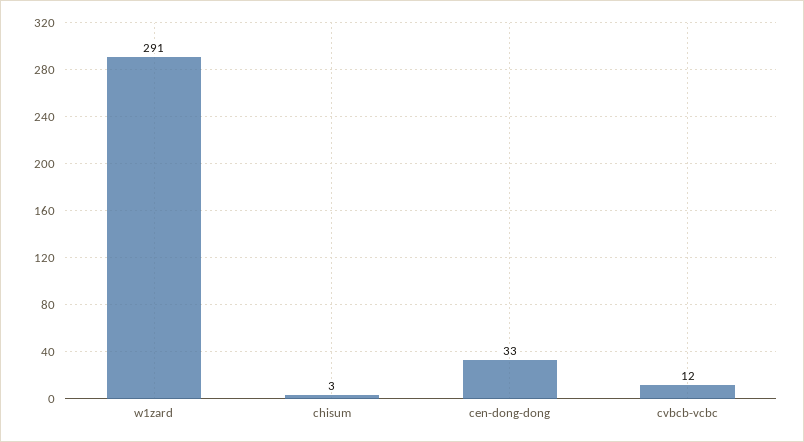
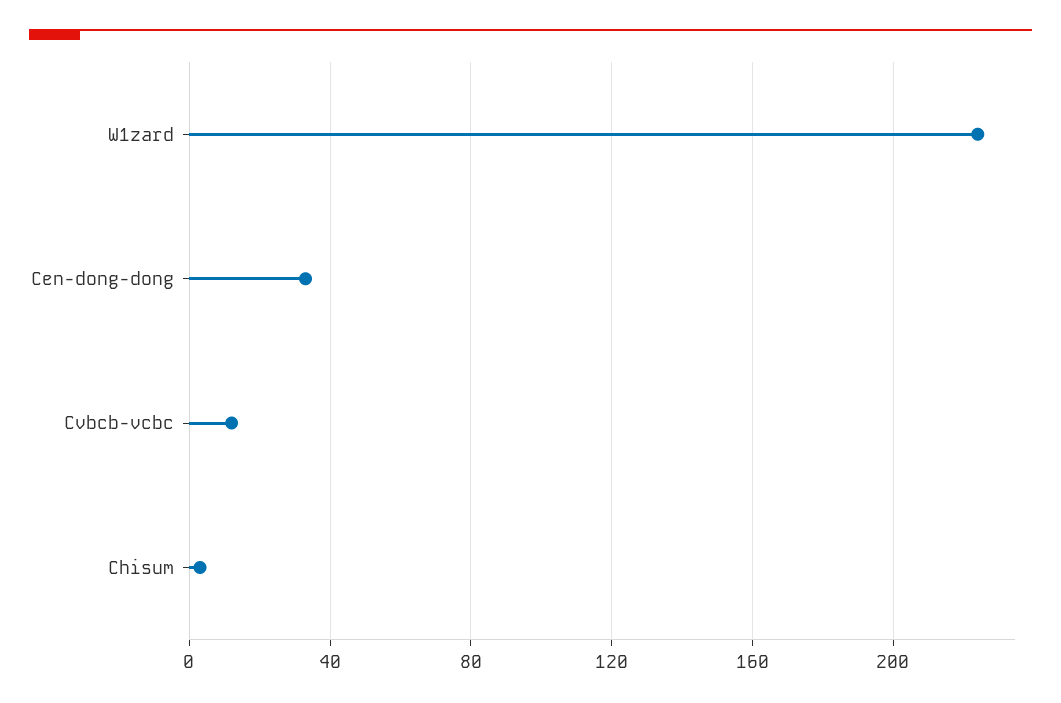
  {
-   "w1zard": 291,
+   "w1zard": 225,
    "chisum": 3,
    "cen-dong-dong": 33,
    "cvbcb-vcbc": 12
  }

